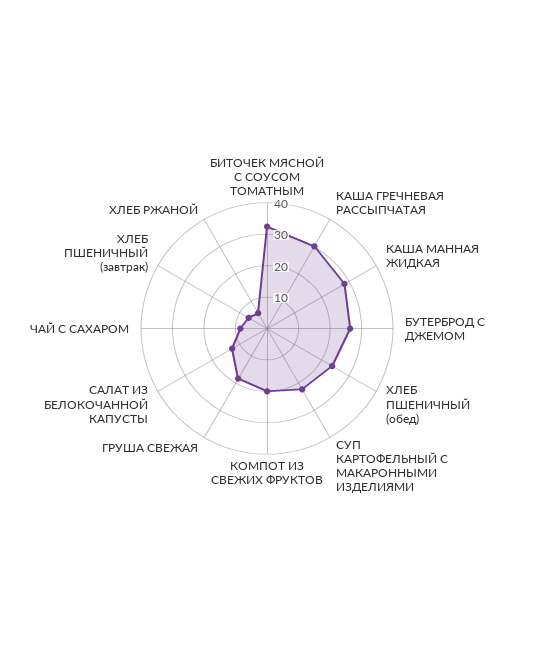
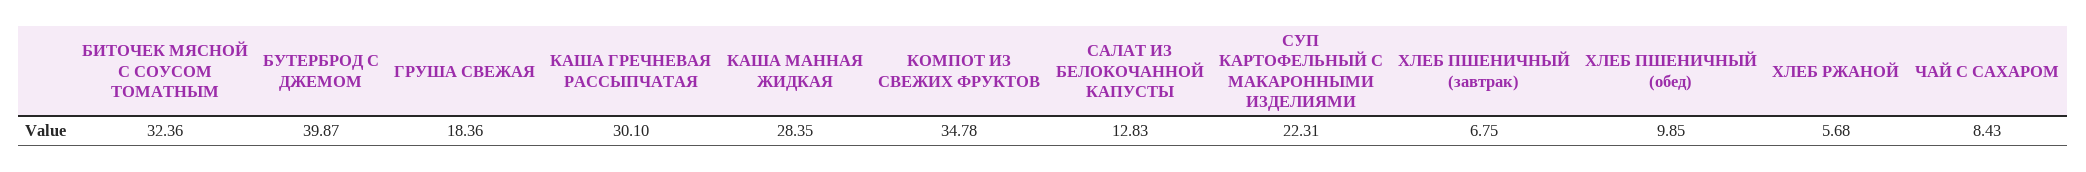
  {
    "БИТОЧЕК МЯСНОЙ С СОУСОМ ТОМАТНЫМ": 32.36,
    "КАША ГРЕЧНЕВАЯ РАССЫПЧАТАЯ": 30.1,
    "КАША МАННАЯ ЖИДКАЯ": 28.35,
-   "БУТЕРБРОД С ДЖЕМОМ": 25,
+   "БУТЕРБРОД С ДЖЕМОМ": 39.87,
-   "ХЛЕБ ПШЕНИЧНЫЙ (обед)": 25,
+   "ХЛЕБ ПШЕНИЧНЫЙ (обед)": 9.85,
    "СУП КАРТОФЕЛЬНЫЙ С МАКАРОННЫМИ ИЗДЕЛИЯМИ": 22.31,
-   "КОМПОТ ИЗ СВЕЖИХ ФРУКТОВ": 20,
+   "КОМПОТ ИЗ СВЕЖИХ ФРУКТОВ": 34.78,
    "ГРУША СВЕЖАЯ": 18.36,
    "САЛАТ ИЗ БЕЛОКОЧАННОЙ КАПУСТЫ": 12.83,
    "ЧАЙ С САХАРОМ": 8.43,
    "ХЛЕБ ПШЕНИЧНЫЙ (завтрак)": 6.75,
    "ХЛЕБ РЖАНОЙ": 5.68
  }

